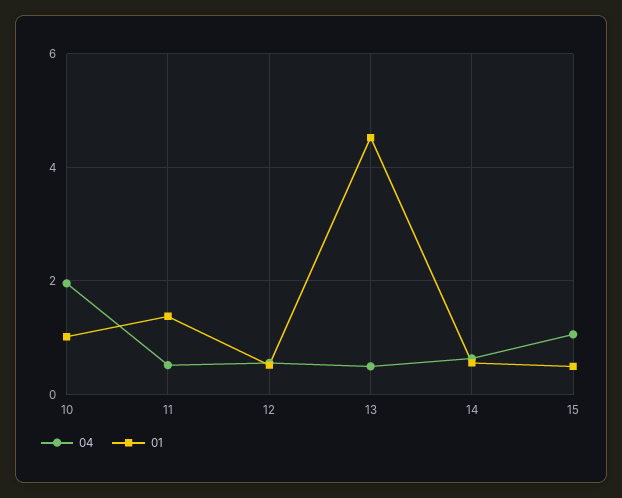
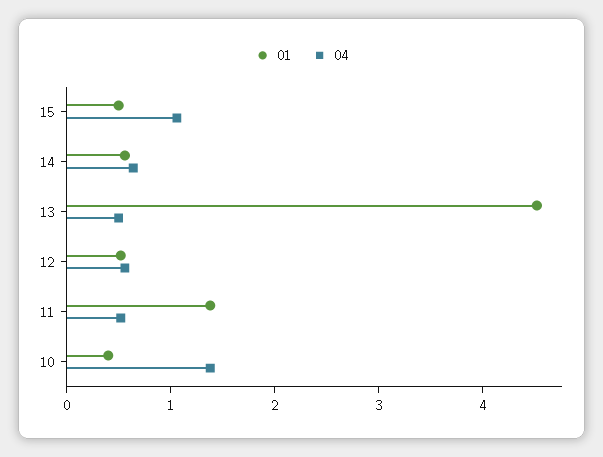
  {
    "04": {
-     "10": 2,
+     "10": 1.4,
      "11": 0.6,
      "12": 0.6,
      "13": 0.6,
      "14": 0.6,
      "15": 1
    },
    "01": {
-     "10": 1,
+     "10": 0.4,
      "11": 1.4,
      "12": 0.6,
      "13": 4.6,
      "14": 0.6,
      "15": 0.6
    }
  }

